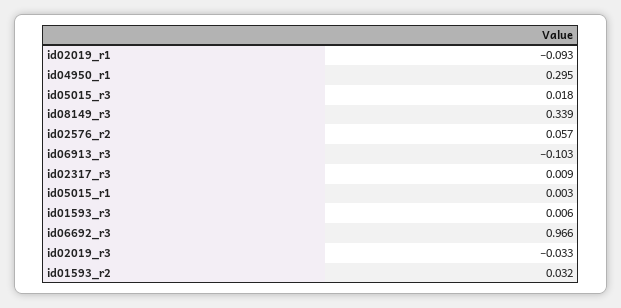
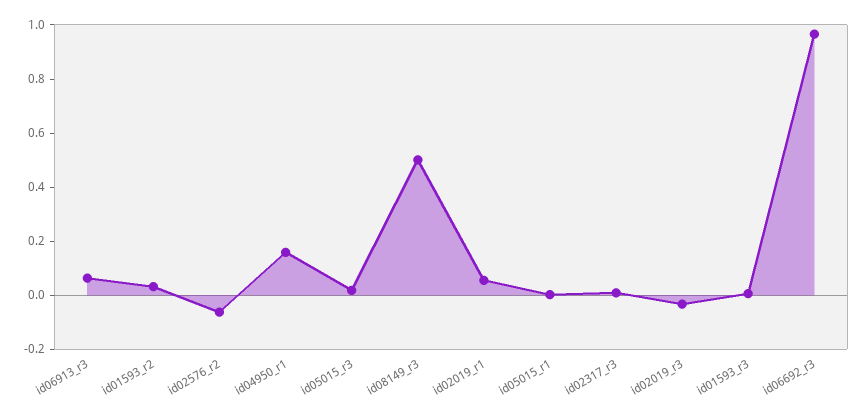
  {
-   "id02019_r1": -0.093,
+   "id02019_r1": 0.05,
-   "id04950_r1": 0.295,
+   "id04950_r1": 0.15,
    "id05015_r3": 0.018,
-   "id08149_r3": 0.339,
+   "id08149_r3": 0.5,
-   "id02576_r2": 0.057,
+   "id02576_r2": -0.05,
-   "id06913_r3": -0.103,
+   "id06913_r3": 0.05,
    "id02317_r3": 0.009,
    "id05015_r1": 0.003,
    "id01593_r3": 0.006,
    "id06692_r3": 0.966,
    "id02019_r3": -0.033,
    "id01593_r2": 0.032
  }

